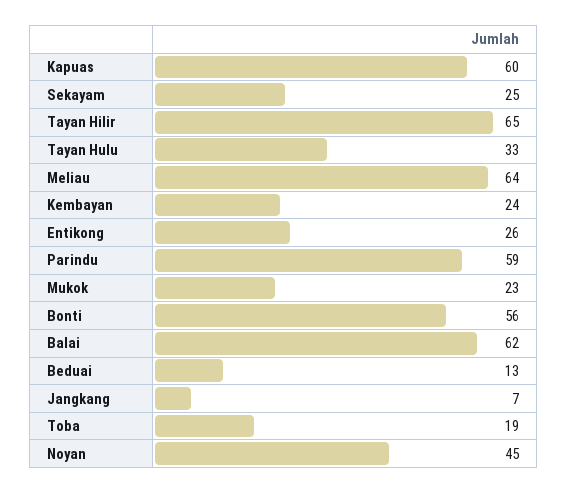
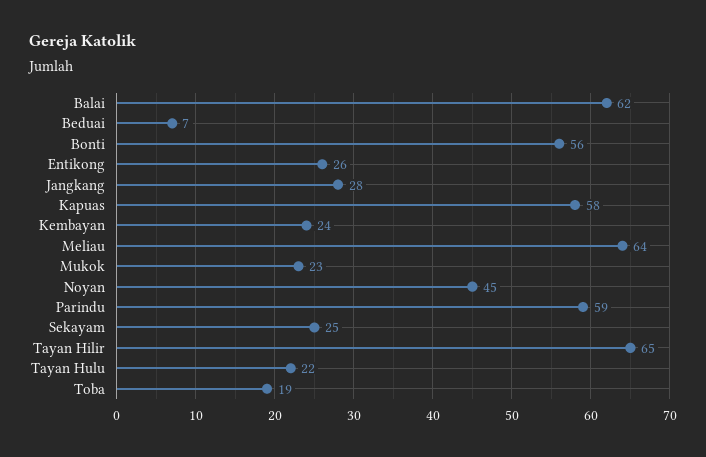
  {
-   "Kapuas": 60,
+   "Kapuas": 58,
    "Sekayam": 25,
    "Tayan Hilir": 65,
-   "Tayan Hulu": 33,
+   "Tayan Hulu": 22,
    "Meliau": 64,
    "Kembayan": 24,
    "Entikong": 26,
    "Parindu": 59,
    "Mukok": 23,
    "Bonti": 56,
    "Balai": 62,
-   "Beduai": 13,
+   "Beduai": 7,
-   "Jangkang": 7,
+   "Jangkang": 28,
    "Toba": 19,
    "Noyan": 45
  }

